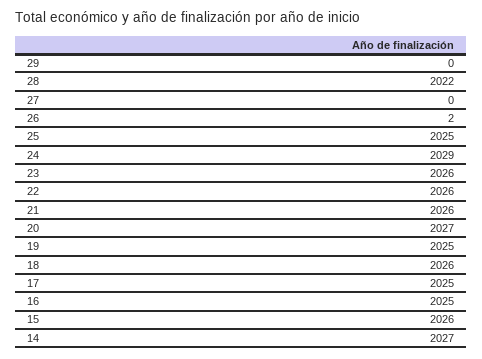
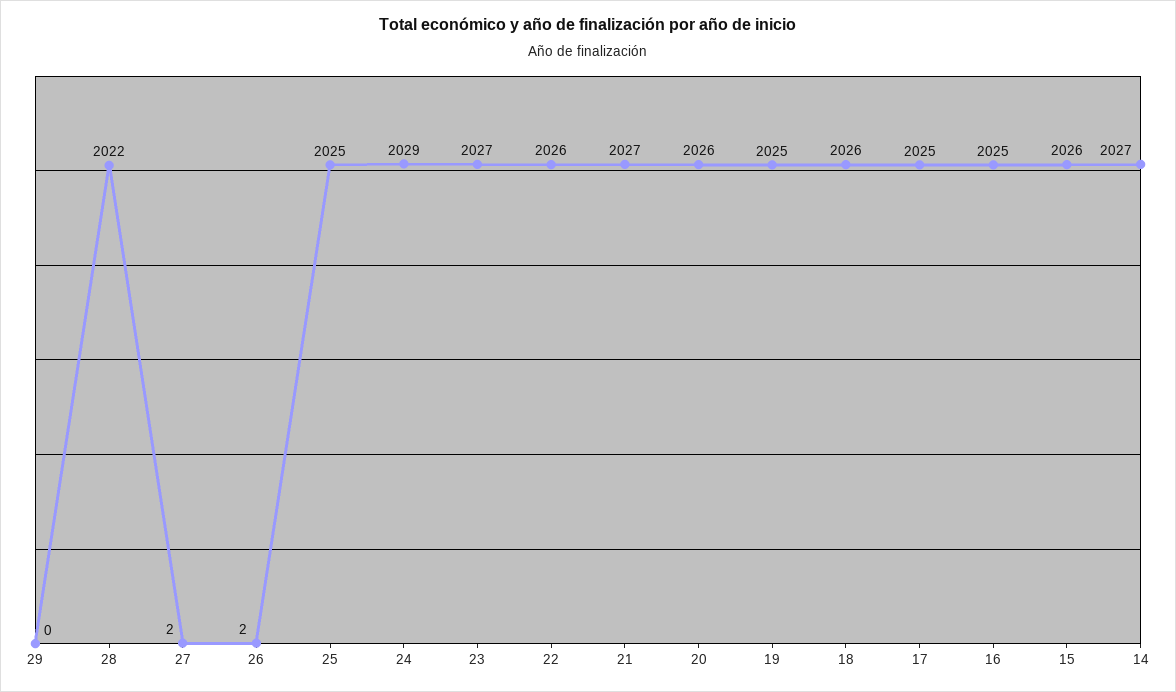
  {
    "29": 0,
    "28": 2022,
-   "27": 0,
+   "27": 2,
    "26": 2,
    "25": 2025,
    "24": 2029,
-   "23": 2026,
+   "23": 2027,
    "22": 2026,
-   "21": 2026,
+   "21": 2027,
-   "20": 2027,
+   "20": 2026,
    "19": 2025,
    "18": 2026,
    "17": 2025,
    "16": 2025,
    "15": 2026,
    "14": 2027
  }

